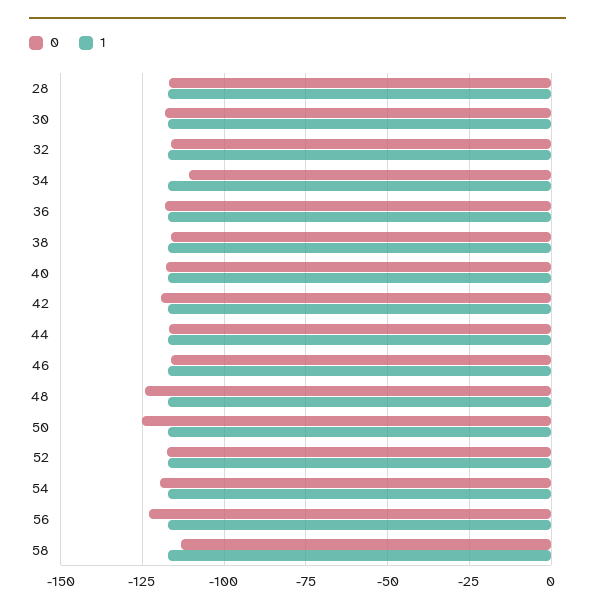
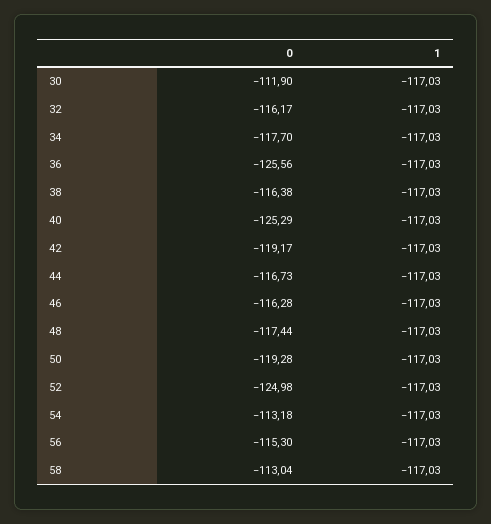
  {
    "0": {
-     "28": -117.5,
-     "30": -117.5,
+     "30": -111.9,
      "32": -116.17,
-     "34": -110,
+     "34": -117.7,
-     "36": -117.5,
+     "36": -125.56,
      "38": -116.38,
-     "40": -117.5,
+     "40": -125.29,
      "42": -119.17,
      "44": -116.73,
      "46": -116.28,
-     "48": -125,
+     "48": -117.44,
-     "50": -125,
+     "50": -119.28,
-     "52": -117.5,
+     "52": -124.98,
-     "54": -120,
+     "54": -113.18,
-     "56": -122.5,
+     "56": -115.3,
      "58": -113.04
    },
    "1": {
-     "28": -117.5,
      "30": -117.03,
      "32": -117.03,
      "34": -117.03,
      "36": -117.03,
      "38": -117.03,
      "40": -117.03,
      "42": -117.03,
      "44": -117.03,
      "46": -117.03,
      "48": -117.03,
      "50": -117.03,
      "52": -117.03,
      "54": -117.03,
      "56": -117.03,
      "58": -117.03
    }
  }

